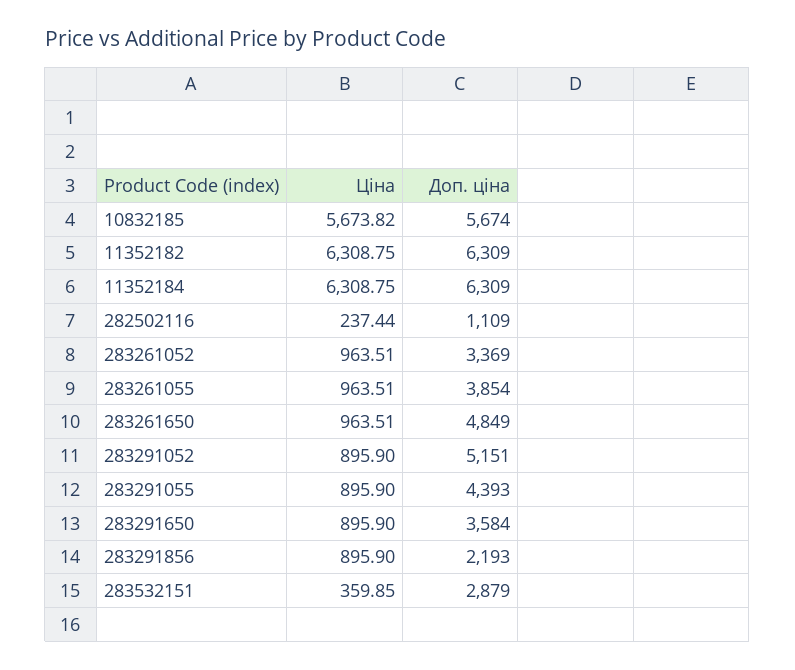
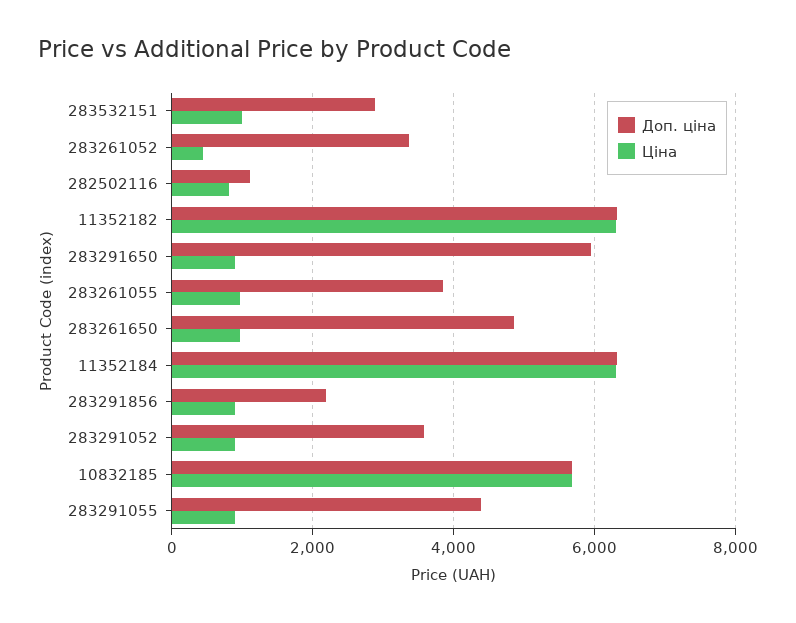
  {
    "Ціна": {
      "10832185": 5673.82,
      "11352182": 6308.75,
      "11352184": 6308.75,
-     "282502116": 237.44,
+     "282502116": 800,
-     "283261052": 963.51,
+     "283261052": 400,
      "283261055": 963.51,
      "283261650": 963.51,
      "283291052": 895.9,
      "283291055": 895.9,
      "283291650": 895.9,
      "283291856": 895.9,
-     "283532151": 359.85
+     "283532151": 1000
    },
    "Доп. ціна": {
      "10832185": 5674,
      "11352182": 6309,
      "11352184": 6309,
      "282502116": 1109,
      "283261052": 3369,
      "283261055": 3854,
      "283261650": 4849,
-     "283291052": 5151,
+     "283291052": 3600,
      "283291055": 4393,
-     "283291650": 3584,
+     "283291650": 6000,
      "283291856": 2193,
      "283532151": 2879
    }
  }

